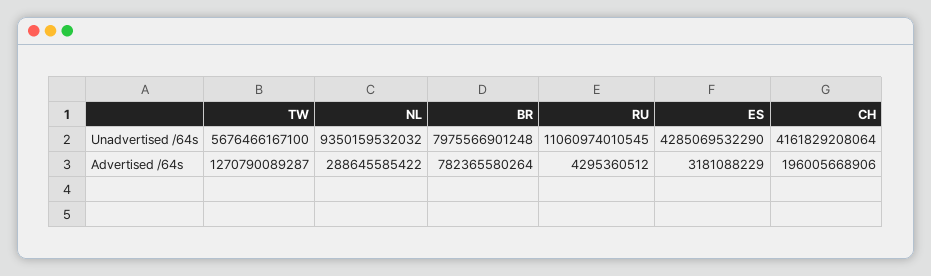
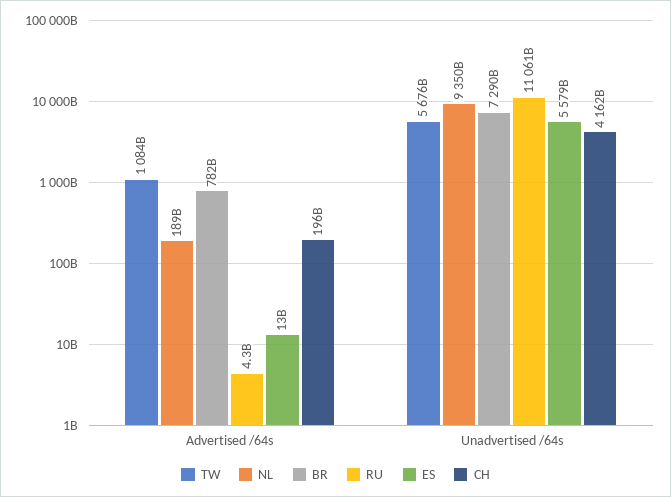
  {
    "TW": {
      "Unadvertised /64s": 5676466167100,
-     "Advertised /64s": 1270790089287
+     "Advertised /64s": 1084000000000
    },
    "NL": {
      "Unadvertised /64s": 9350159532032,
-     "Advertised /64s": 288645585422
+     "Advertised /64s": 189000000000
    },
    "BR": {
-     "Unadvertised /64s": 7975566901248,
+     "Unadvertised /64s": 7290000000000,
      "Advertised /64s": 782365580264
    },
    "RU": {
      "Unadvertised /64s": 11060974010545,
      "Advertised /64s": 4295360512
    },
    "ES": {
-     "Unadvertised /64s": 4285069532290,
+     "Unadvertised /64s": 5579000000000,
-     "Advertised /64s": 3181088229
+     "Advertised /64s": 13000000000
    },
    "CH": {
      "Unadvertised /64s": 4161829208064,
      "Advertised /64s": 196005668906
    }
  }

